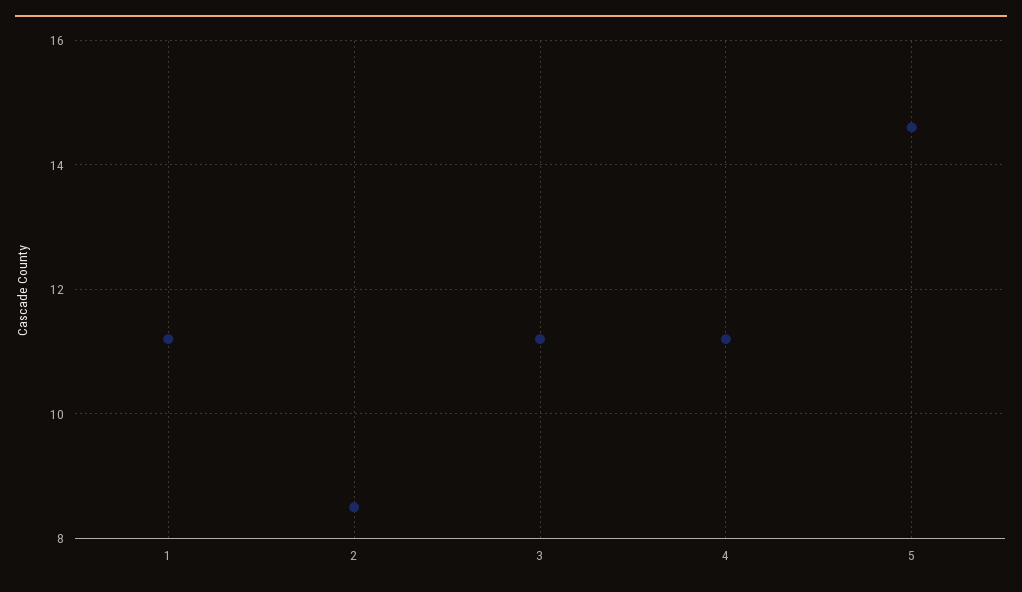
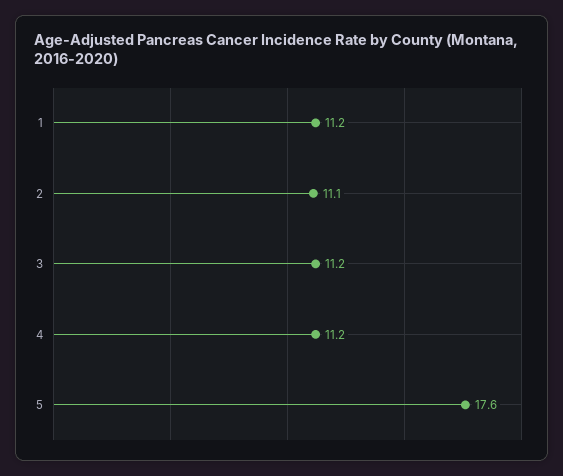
  {
    "1": 11.2,
-   "2": 8.5,
+   "2": 11.1,
    "3": 11.2,
    "4": 11.2,
-   "5": 14.5
+   "5": 17.6
  }

